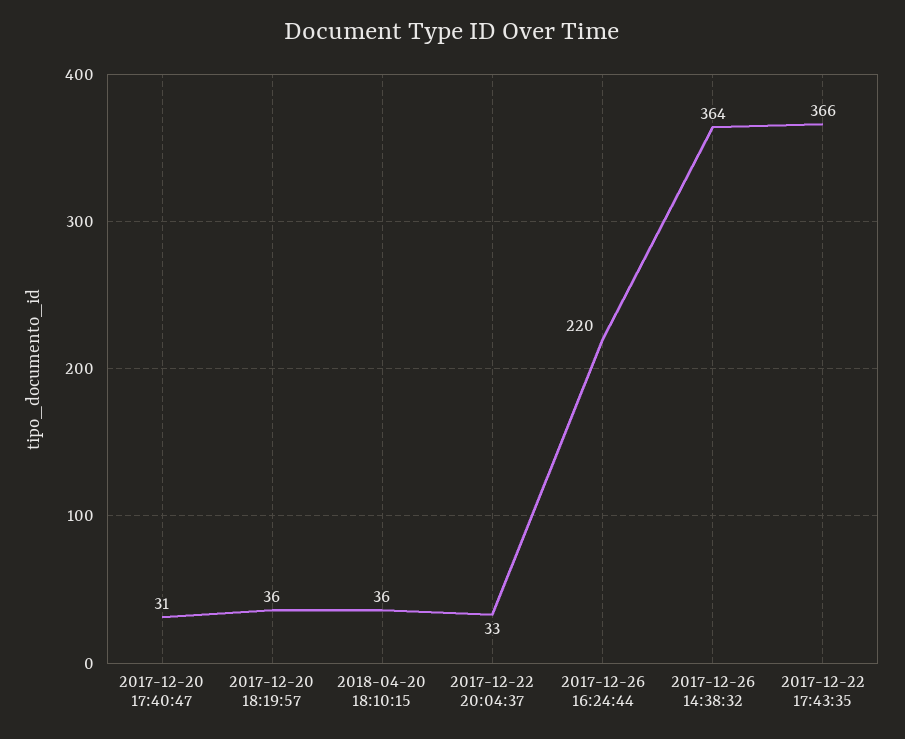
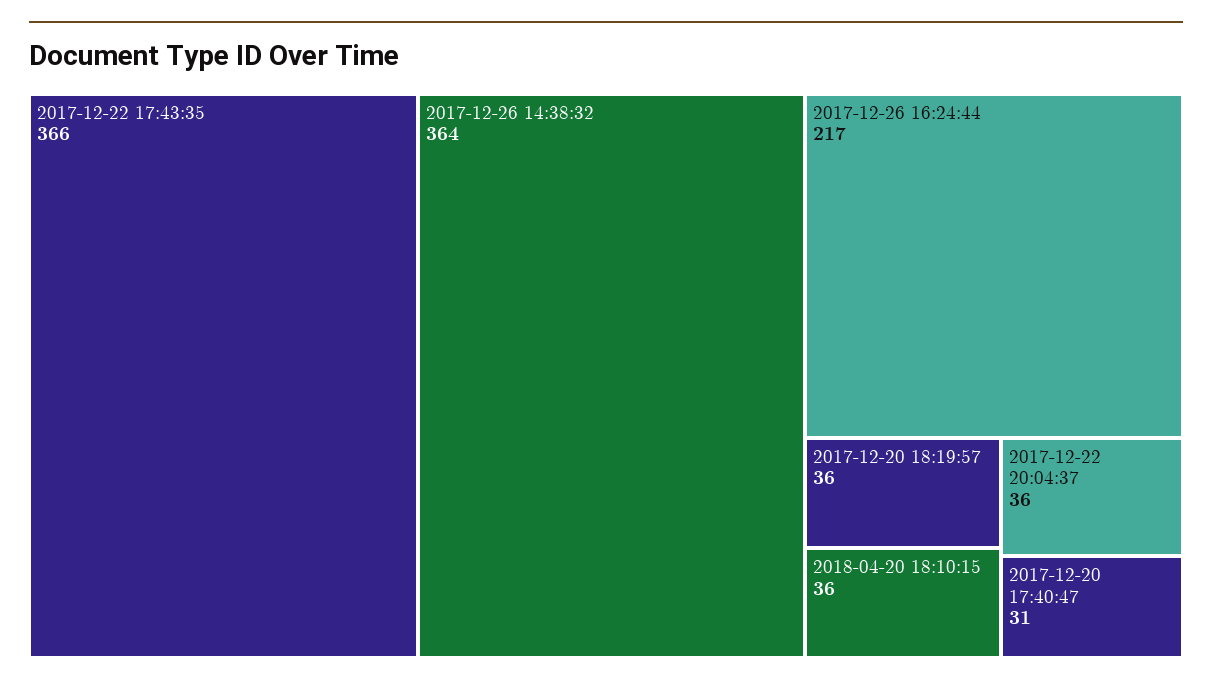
  {
    "2017-12-20 17:40:47": 31,
    "2017-12-20 18:19:57": 36,
    "2018-04-20 18:10:15": 36,
-   "2017-12-22 20:04:37": 33,
+   "2017-12-22 20:04:37": 36,
-   "2017-12-26 16:24:44": 220,
+   "2017-12-26 16:24:44": 217,
    "2017-12-26 14:38:32": 364,
    "2017-12-22 17:43:35": 366
  }

